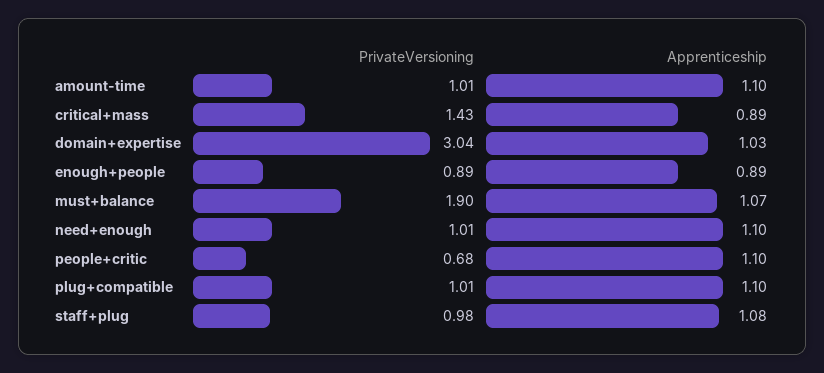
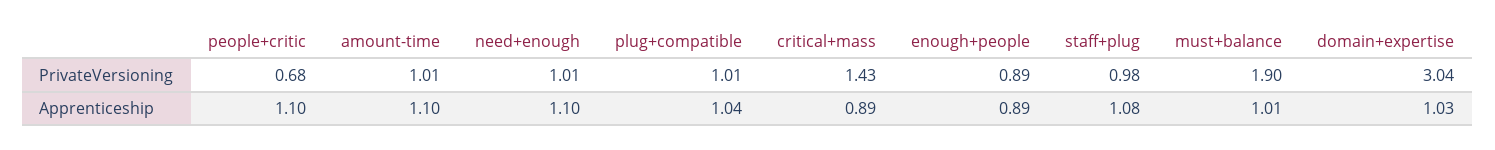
  {
    "PrivateVersioning": {
      "amount-time": 1.01,
      "critical+mass": 1.43,
      "domain+expertise": 3.04,
      "enough+people": 0.89,
      "must+balance": 1.9,
      "need+enough": 1.01,
      "people+critic": 0.68,
      "plug+compatible": 1.01,
      "staff+plug": 0.98
    },
    "Apprenticeship": {
      "amount-time": 1.1,
      "critical+mass": 0.89,
      "domain+expertise": 1.03,
      "enough+people": 0.89,
-     "must+balance": 1.07,
+     "must+balance": 1.01,
      "need+enough": 1.1,
      "people+critic": 1.1,
-     "plug+compatible": 1.1,
+     "plug+compatible": 1.04,
      "staff+plug": 1.08
    }
  }

